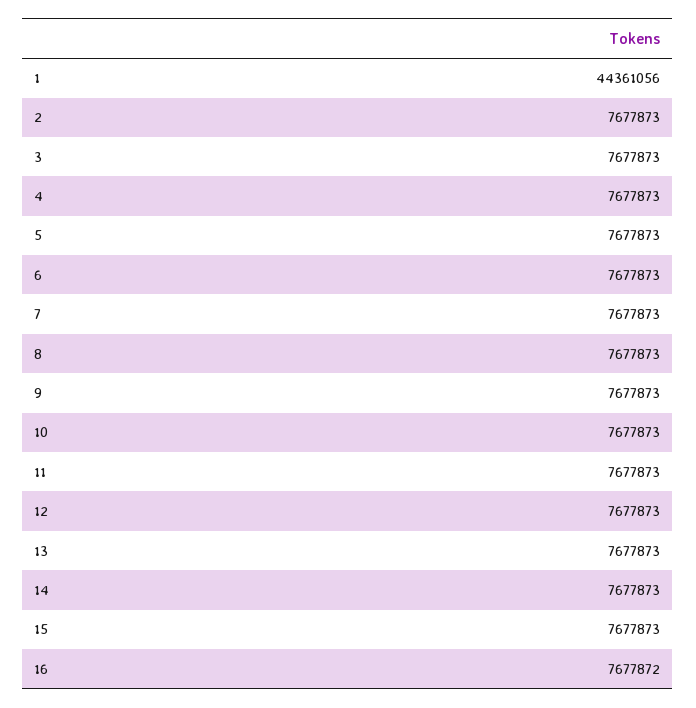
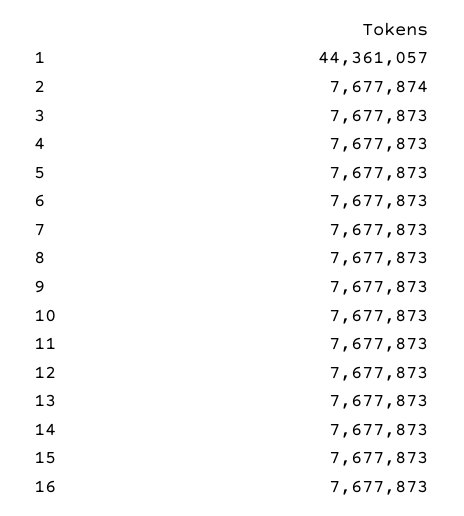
  {
-   "1": 44361056,
+   "1": 44361057,
-   "2": 7677873,
+   "2": 7677874,
    "3": 7677873,
    "4": 7677873,
    "5": 7677873,
    "6": 7677873,
    "7": 7677873,
    "8": 7677873,
    "9": 7677873,
    "10": 7677873,
    "11": 7677873,
    "12": 7677873,
    "13": 7677873,
    "14": 7677873,
    "15": 7677873,
-   "16": 7677872
+   "16": 7677873
  }

